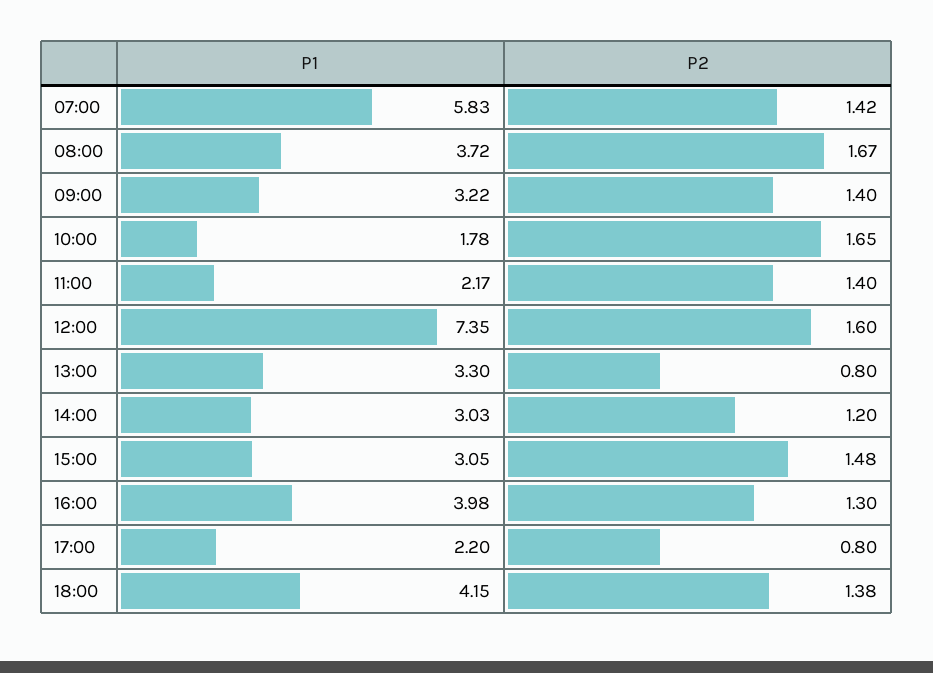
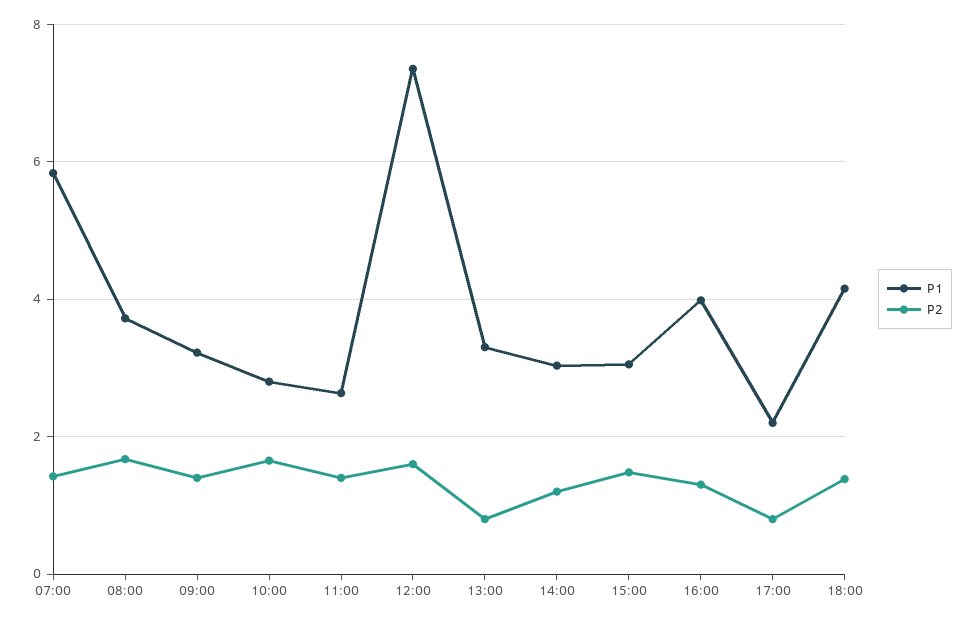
  {
    "P1": {
      "07:00": 5.83,
      "08:00": 3.72,
      "09:00": 3.22,
-     "10:00": 1.78,
+     "10:00": 2.8,
-     "11:00": 2.17,
+     "11:00": 2.6,
      "12:00": 7.35,
      "13:00": 3.3,
      "14:00": 3.03,
      "15:00": 3.05,
      "16:00": 3.98,
      "17:00": 2.2,
      "18:00": 4.15
    },
    "P2": {
      "07:00": 1.42,
      "08:00": 1.67,
      "09:00": 1.4,
      "10:00": 1.65,
      "11:00": 1.4,
      "12:00": 1.6,
      "13:00": 0.8,
      "14:00": 1.2,
      "15:00": 1.48,
      "16:00": 1.3,
      "17:00": 0.8,
      "18:00": 1.38
    }
  }

